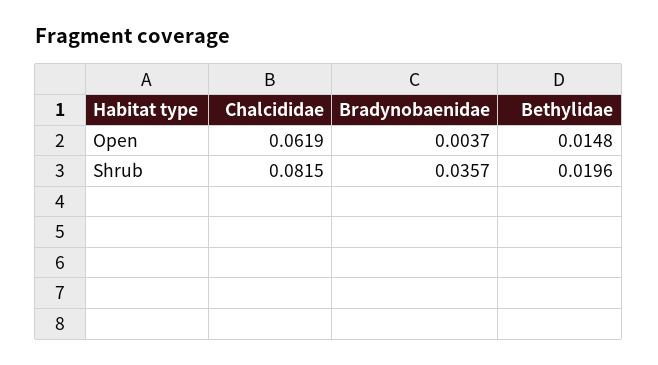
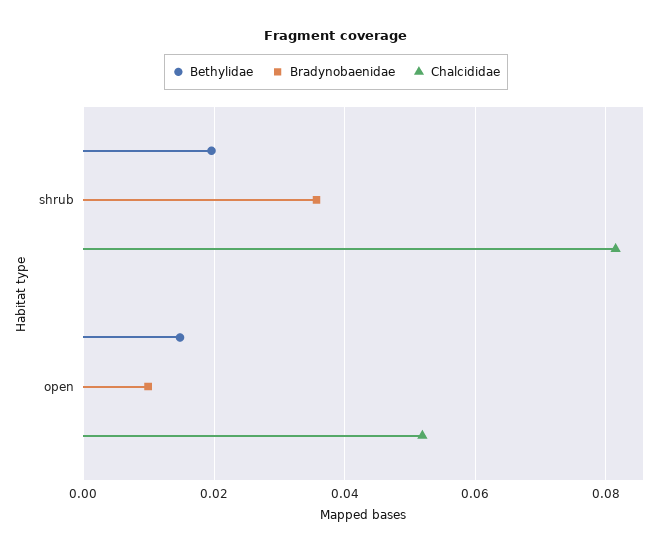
  {
    "Chalcididae": {
-     "Open": 0.0619,
+     "Open": 0.052,
      "Shrub": 0.0815
    },
    "Bradynobaenidae": {
-     "Open": 0.0037,
+     "Open": 0.01,
      "Shrub": 0.0357
    },
    "Bethylidae": {
      "Open": 0.0148,
      "Shrub": 0.0196
    }
  }

